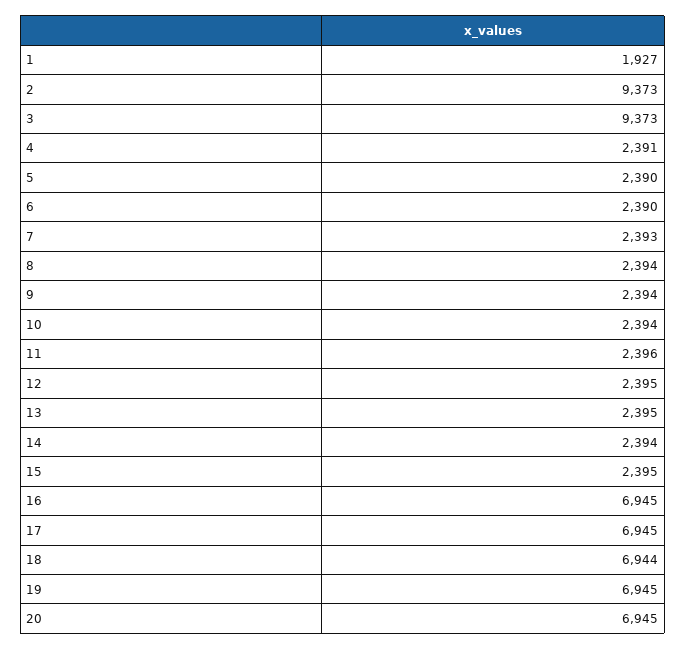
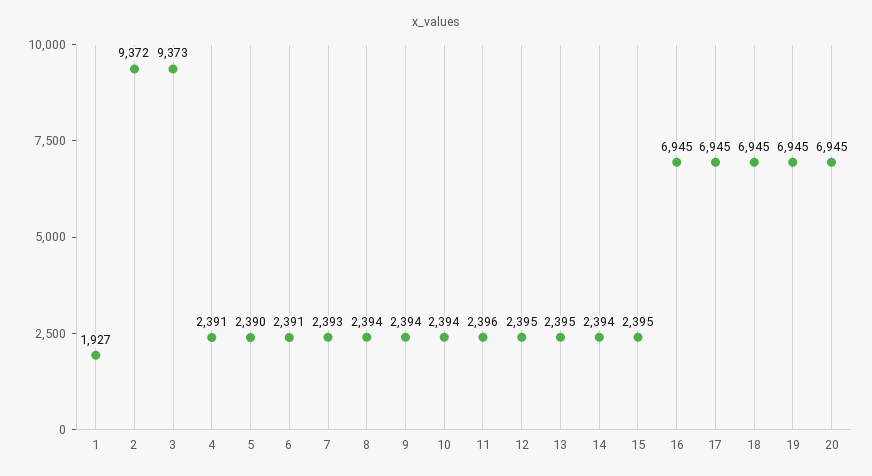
  {
    "1": 1927,
-   "2": 9373,
+   "2": 9372,
    "3": 9373,
    "4": 2391,
    "5": 2390,
-   "6": 2390,
+   "6": 2391,
    "7": 2393,
    "8": 2394,
    "9": 2394,
    "10": 2394,
    "11": 2396,
    "12": 2395,
    "13": 2395,
    "14": 2394,
    "15": 2395,
    "16": 6945,
    "17": 6945,
-   "18": 6944,
+   "18": 6945,
    "19": 6945,
    "20": 6945
  }

